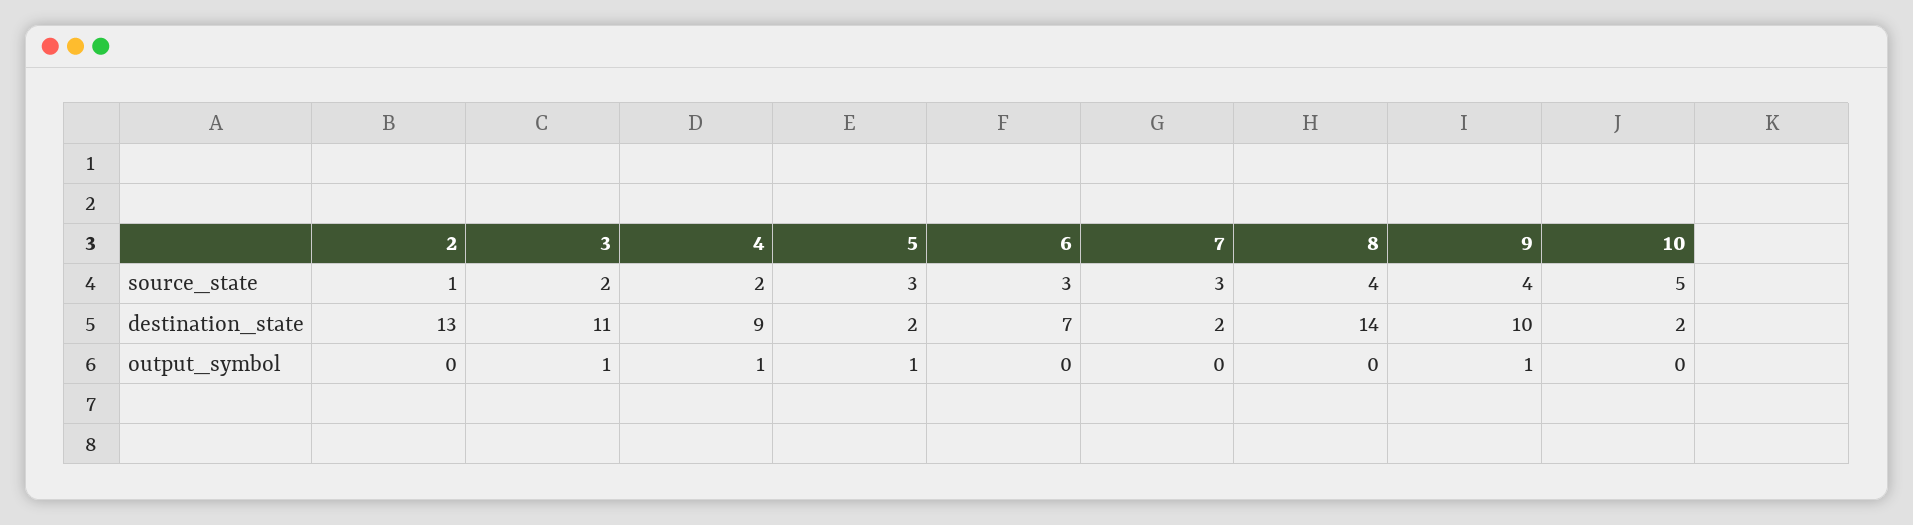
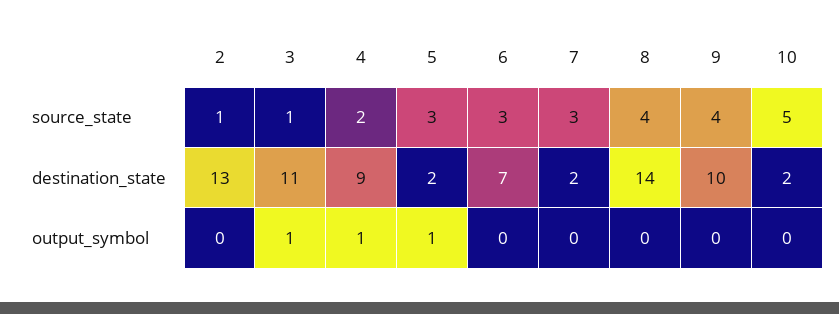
  {
    "2": {
      "source_state": 1,
      "destination_state": 13,
      "output_symbol": 0
    },
    "3": {
-     "source_state": 2,
+     "source_state": 1,
      "destination_state": 11,
      "output_symbol": 1
    },
    "4": {
      "source_state": 2,
      "destination_state": 9,
      "output_symbol": 1
    },
    "5": {
      "source_state": 3,
      "destination_state": 2,
      "output_symbol": 1
    },
    "6": {
      "source_state": 3,
      "destination_state": 7,
      "output_symbol": 0
    },
    "7": {
      "source_state": 3,
      "destination_state": 2,
      "output_symbol": 0
    },
    "8": {
      "source_state": 4,
      "destination_state": 14,
      "output_symbol": 0
    },
    "9": {
      "source_state": 4,
      "destination_state": 10,
-     "output_symbol": 1
+     "output_symbol": 0
    },
    "10": {
      "source_state": 5,
      "destination_state": 2,
      "output_symbol": 0
    }
  }

